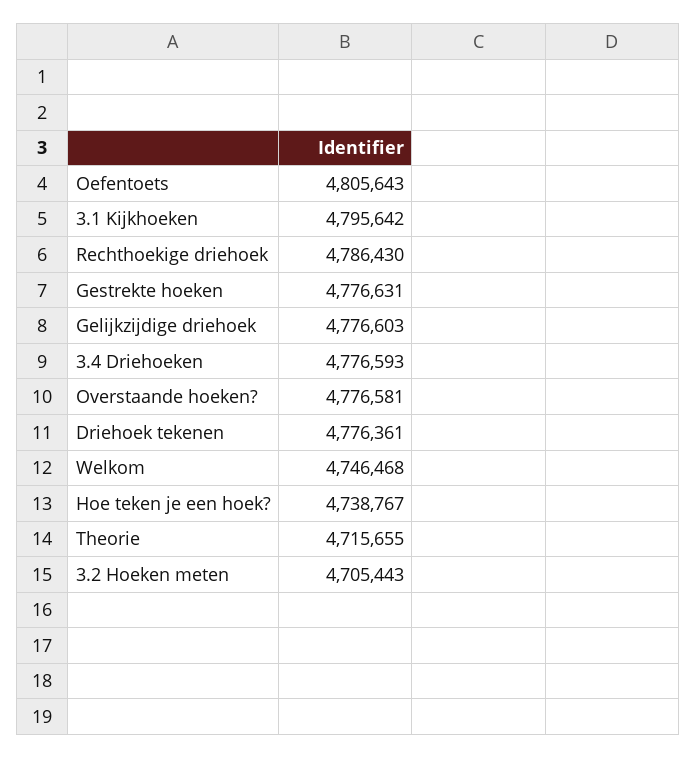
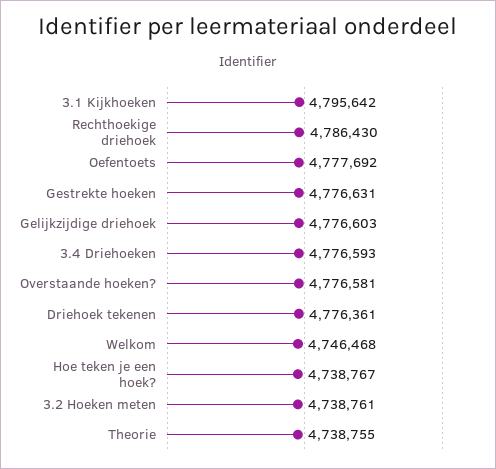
  {
-   "Oefentoets": 4805643,
+   "Oefentoets": 4777692,
    "3.1 Kijkhoeken": 4795642,
    "Rechthoekige driehoek": 4786430,
    "Gestrekte hoeken": 4776631,
    "Gelijkzijdige driehoek": 4776603,
    "3.4 Driehoeken": 4776593,
    "Overstaande hoeken?": 4776581,
    "Driehoek tekenen": 4776361,
    "Welkom": 4746468,
    "Hoe teken je een hoek?": 4738767,
-   "Theorie": 4715655,
+   "Theorie": 4738755,
-   "3.2 Hoeken meten": 4705443
+   "3.2 Hoeken meten": 4738761
  }

